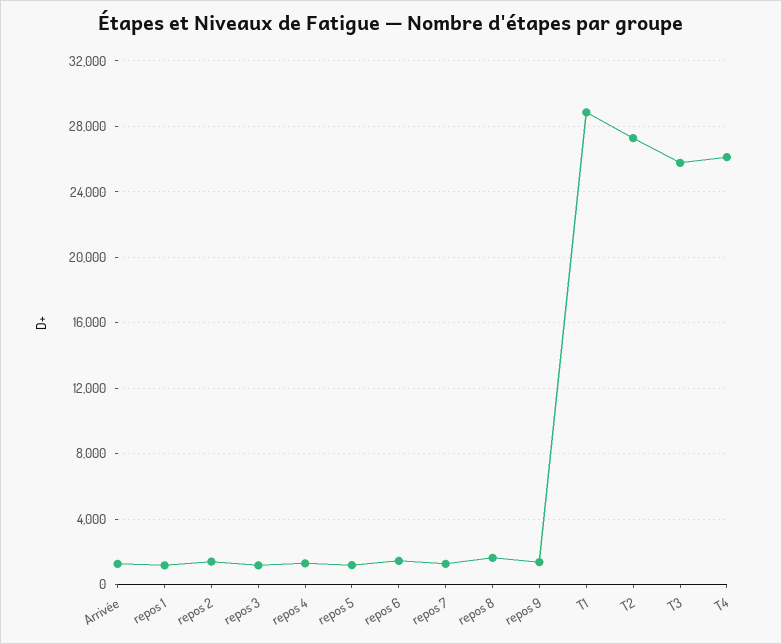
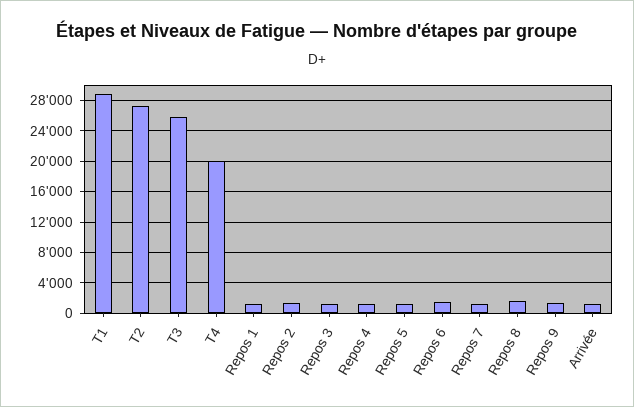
  {
    "Arrivée": 1500,
    "repos 1": 1000,
    "repos 2": 1500,
    "repos 3": 1000,
    "repos 4": 1500,
    "repos 5": 1000,
    "repos 6": 1500,
    "repos 7": 1500,
    "repos 8": 1500,
    "repos 9": 1500,
    "T1": 29000,
    "T2": 27500,
    "T3": 26000,
-   "T4": 26000
+   "T4": 20000
  }

